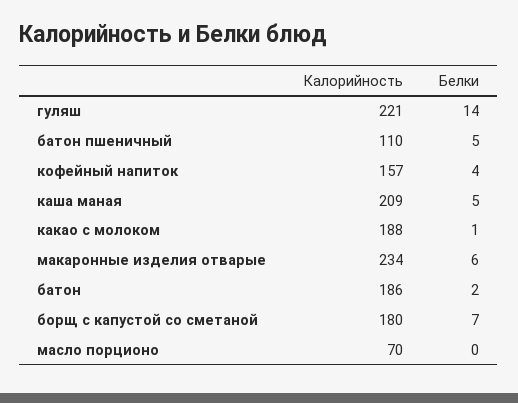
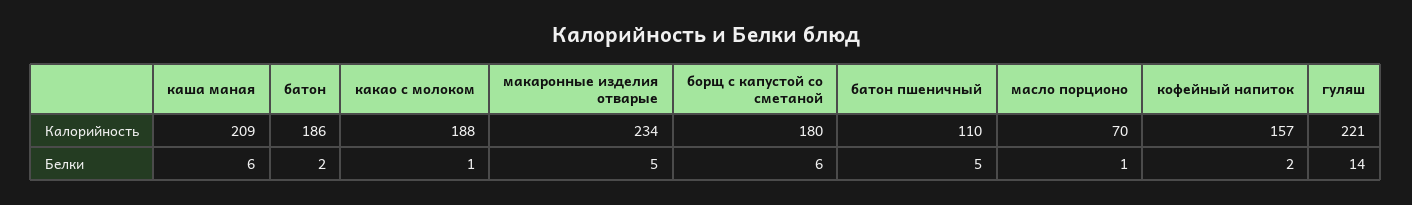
  {
    "Калорийность": {
      "гуляш": 221,
      "батон пшеничный": 110,
      "кофейный напиток": 157,
      "каша маная": 209,
      "какао с молоком": 188,
      "макаронные изделия отварые": 234,
      "батон": 186,
      "борщ с капустой со сметаной": 180,
      "масло порционо": 70
    },
    "Белки": {
      "гуляш": 14,
      "батон пшеничный": 5,
-     "кофейный напиток": 4,
+     "кофейный напиток": 2,
-     "каша маная": 5,
+     "каша маная": 6,
      "какао с молоком": 1,
-     "макаронные изделия отварые": 6,
+     "макаронные изделия отварые": 5,
      "батон": 2,
-     "борщ с капустой со сметаной": 7,
+     "борщ с капустой со сметаной": 6,
-     "масло порционо": 0
+     "масло порционо": 1
    }
  }

